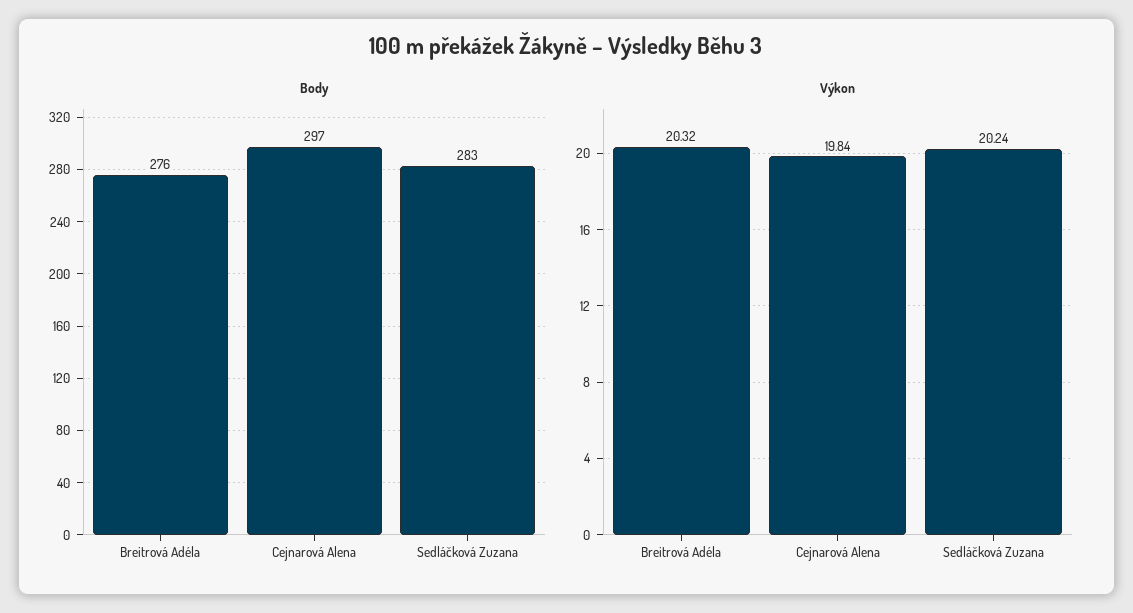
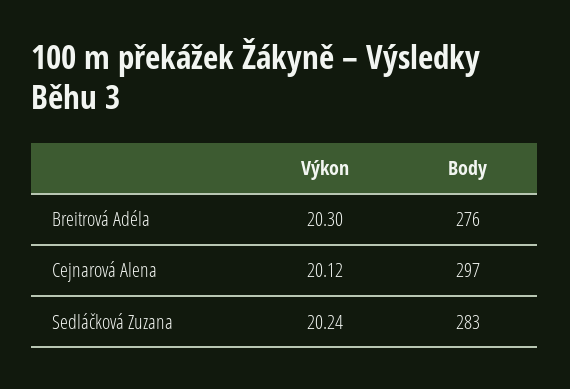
  {
    "Body": {
      "Breitrová Adéla": 276,
      "Cejnarová Alena": 297,
      "Sedláčková Zuzana": 283
    },
    "Výkon": {
-     "Breitrová Adéla": 20.32,
+     "Breitrová Adéla": 20.3,
-     "Cejnarová Alena": 19.84,
+     "Cejnarová Alena": 20.12,
      "Sedláčková Zuzana": 20.24
    }
  }

